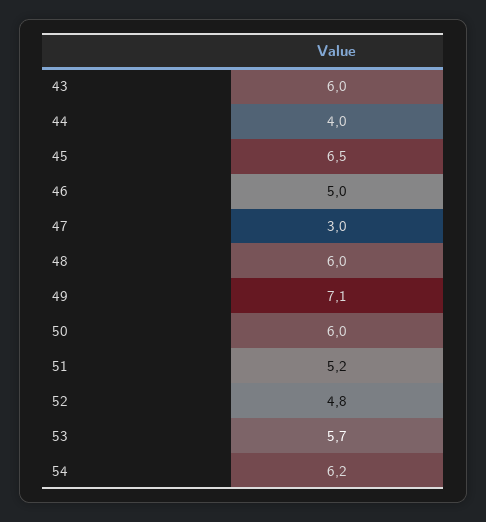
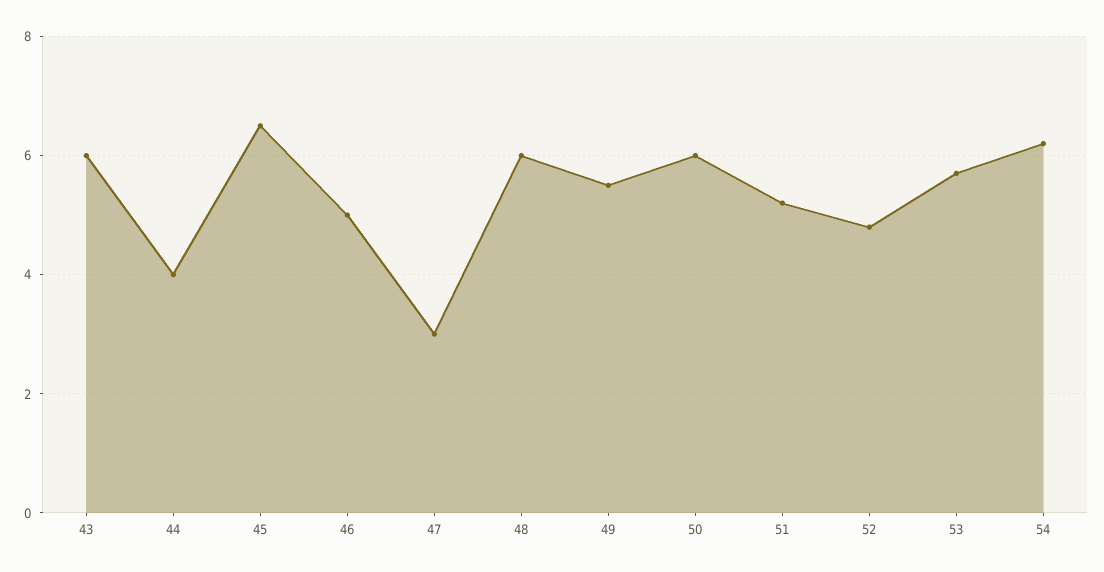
  {
    "43": 6,
    "44": 4,
    "45": 6.5,
    "46": 5,
    "47": 3,
    "48": 6,
-   "49": 7.1,
+   "49": 5.5,
    "50": 6,
    "51": 5.2,
    "52": 4.8,
    "53": 5.7,
    "54": 6.2
  }

